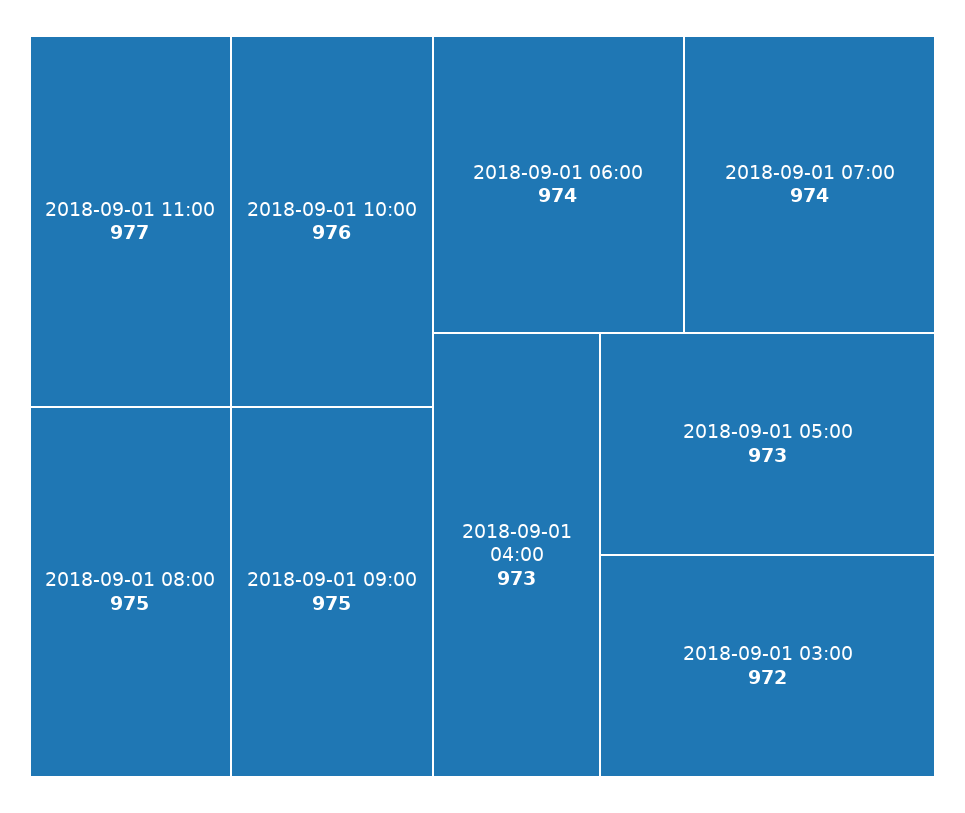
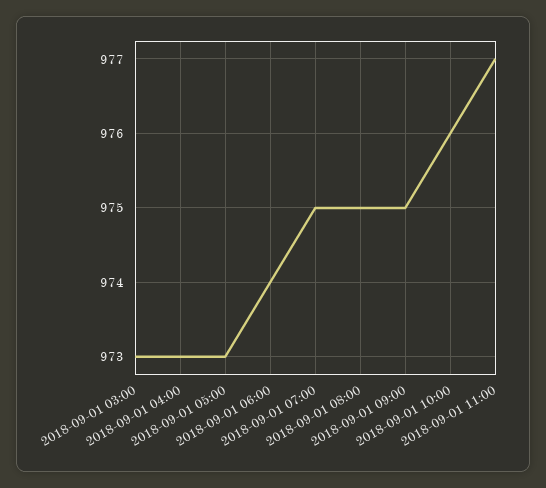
  {
    "2018-09-01 11:00": 977,
    "2018-09-01 10:00": 976,
    "2018-09-01 08:00": 975,
    "2018-09-01 09:00": 975,
    "2018-09-01 06:00": 974,
-   "2018-09-01 07:00": 974,
+   "2018-09-01 07:00": 975,
    "2018-09-01 04:00": 973,
    "2018-09-01 05:00": 973,
-   "2018-09-01 03:00": 972
+   "2018-09-01 03:00": 973
  }

